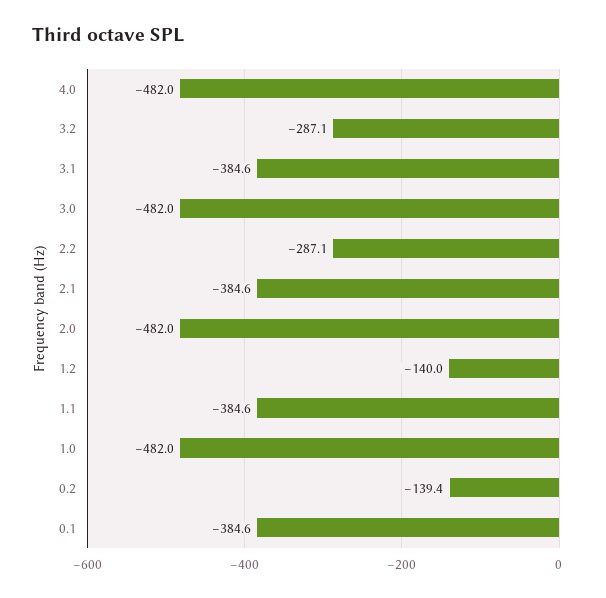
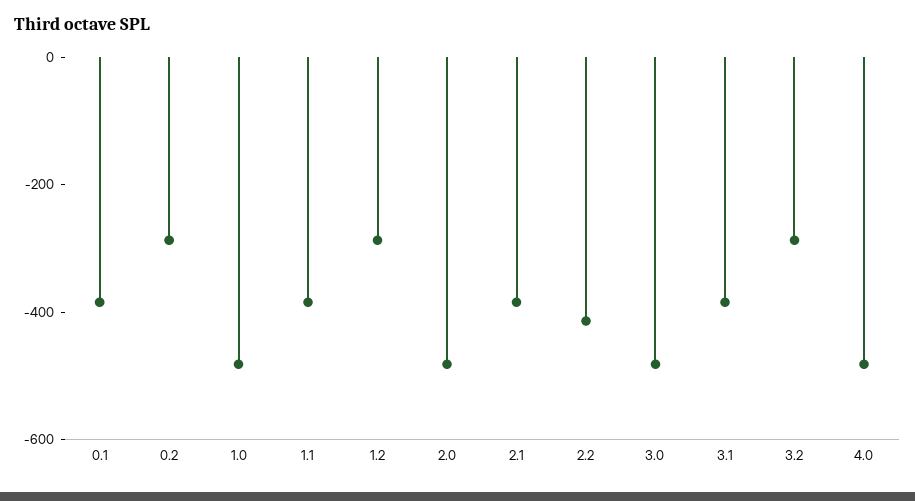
  {
    "4.0": -482,
    "3.2": -287.1,
    "3.1": -384.6,
    "3.0": -482,
-   "2.2": -287.1,
+   "2.2": -400,
    "2.1": -384.6,
    "2.0": -482,
-   "1.2": -140,
+   "1.2": -300,
    "1.1": -384.6,
    "1.0": -482,
-   "0.2": -139.4,
+   "0.2": -300,
    "0.1": -384.6
  }

